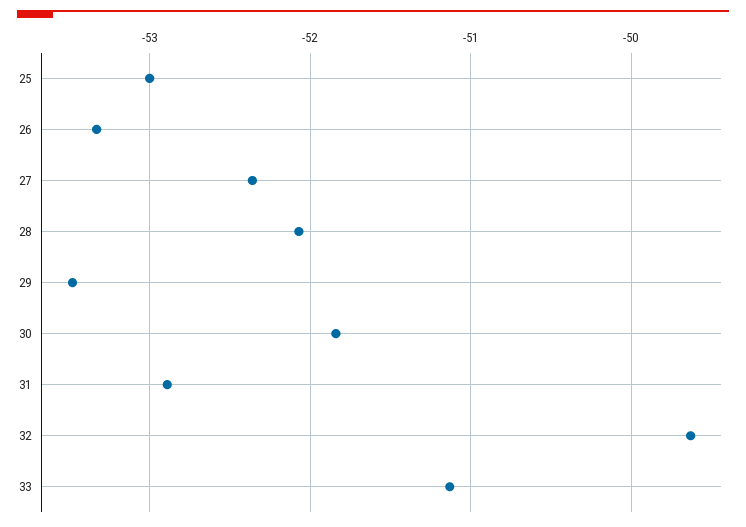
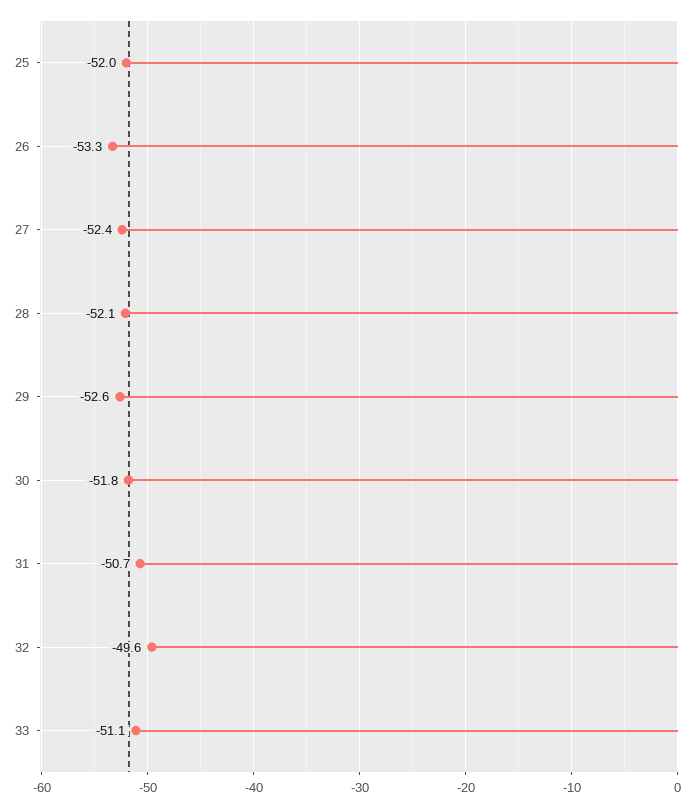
  {
-   "25": -53,
+   "25": -52,
    "26": -53.3,
    "27": -52.4,
    "28": -52.1,
-   "29": -53.5,
+   "29": -52.6,
    "30": -51.8,
-   "31": -52.9,
+   "31": -50.7,
    "32": -49.6,
    "33": -51.1
  }

